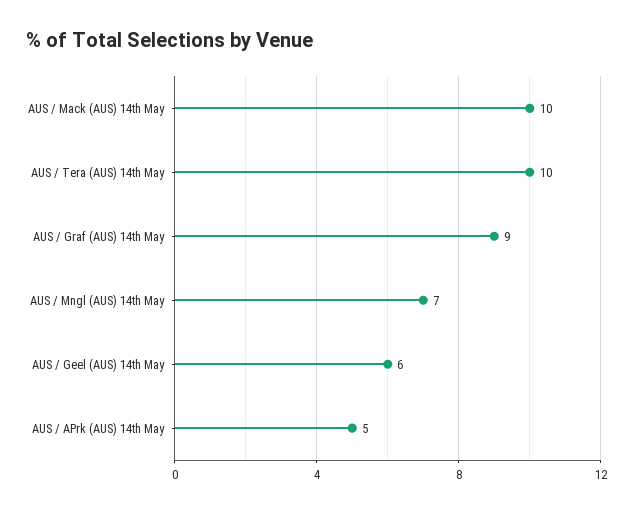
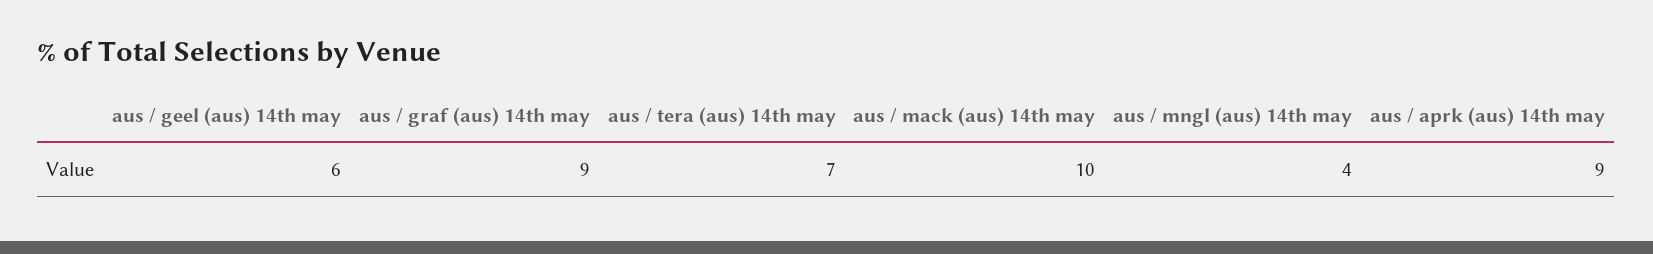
  {
    "AUS / Mack (AUS) 14th May": 10,
-   "AUS / Tera (AUS) 14th May": 10,
+   "AUS / Tera (AUS) 14th May": 7,
    "AUS / Graf (AUS) 14th May": 9,
-   "AUS / Mngl (AUS) 14th May": 7,
+   "AUS / Mngl (AUS) 14th May": 4,
    "AUS / Geel (AUS) 14th May": 6,
-   "AUS / APrk (AUS) 14th May": 5
+   "AUS / APrk (AUS) 14th May": 9
  }

